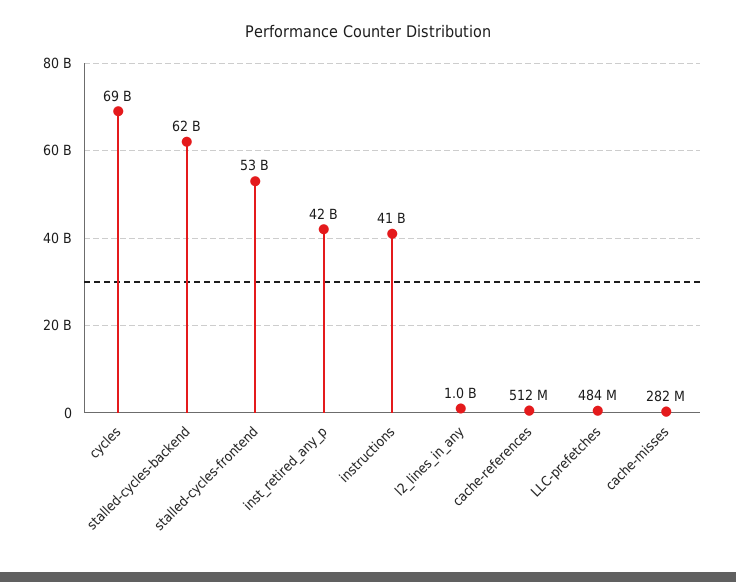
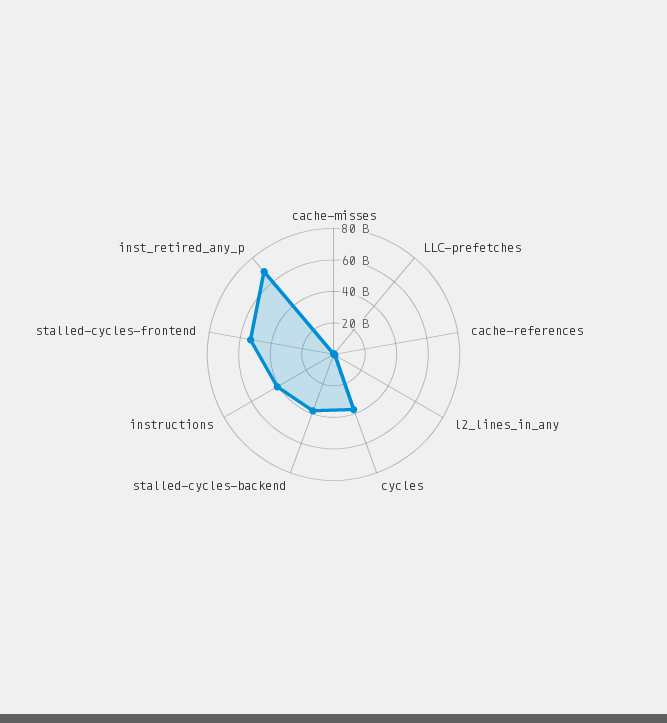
  {
-   "cycles": 69000000000,
+   "cycles": 40000000000,
-   "stalled-cycles-backend": 62000000000,
+   "stalled-cycles-backend": 40000000000,
    "stalled-cycles-frontend": 53000000000,
-   "inst_retired_any_p": 42000000000,
+   "inst_retired_any_p": 70000000000,
    "instructions": 41000000000,
    "l2_lines_in_any": 1000000000,
    "cache-references": 512000000,
    "LLC-prefetches": 484000000,
    "cache-misses": 282000000
  }

